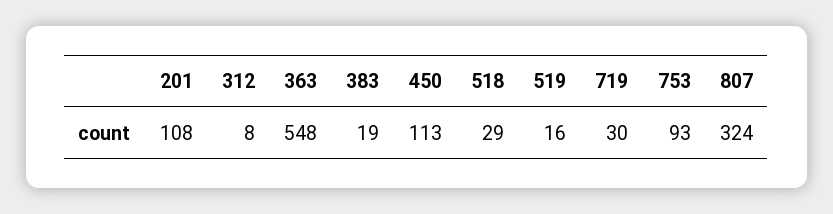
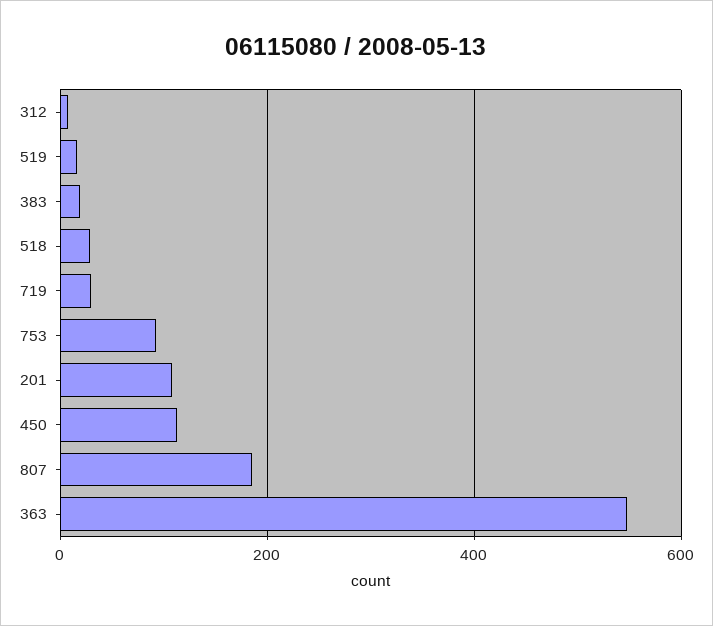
  {
    "201": 108,
    "312": 8,
    "363": 548,
    "383": 19,
    "450": 113,
    "518": 29,
    "519": 16,
    "719": 30,
    "753": 93,
-   "807": 324
+   "807": 180
  }

